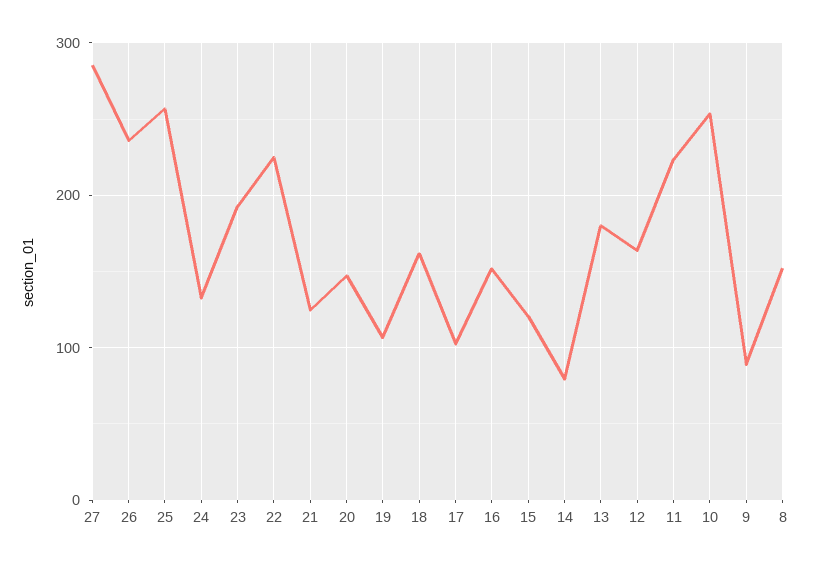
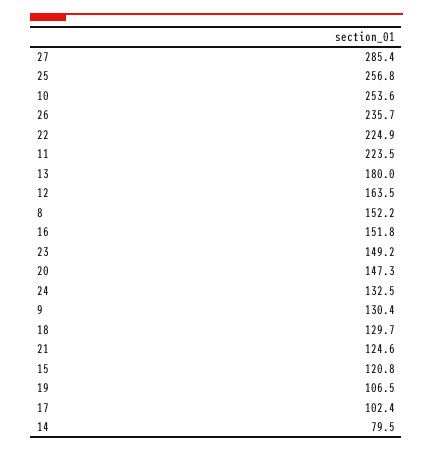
  {
    "27": 285.4,
    "26": 235.7,
    "25": 256.8,
    "24": 132.5,
-   "23": 190,
+   "23": 149.2,
    "22": 224.9,
    "21": 124.6,
    "20": 147.3,
    "19": 106.5,
-   "18": 160,
+   "18": 129.7,
    "17": 102.4,
    "16": 151.8,
    "15": 120.8,
    "14": 79.5,
    "13": 180,
    "12": 163.5,
    "11": 223.5,
    "10": 253.6,
-   "9": 90,
+   "9": 130.4,
    "8": 152.2
  }

